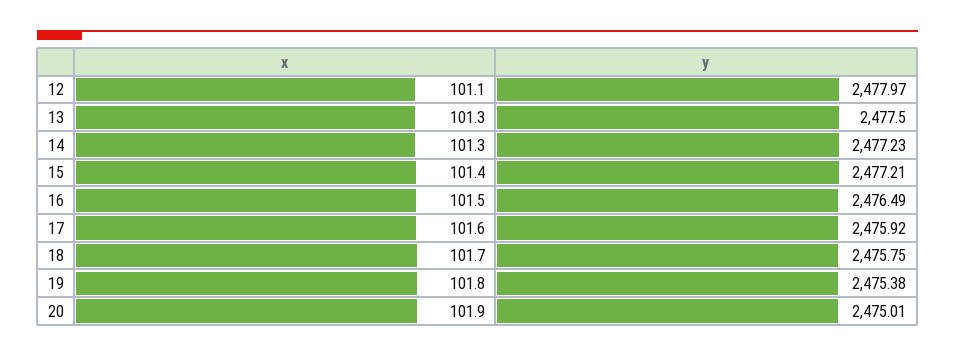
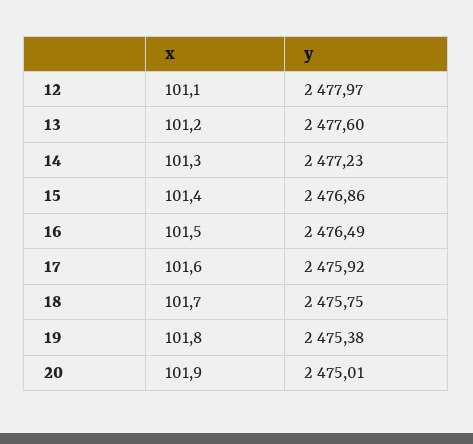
  {
    "x": {
      "12": 101.1,
-     "13": 101.3,
+     "13": 101.2,
      "14": 101.3,
      "15": 101.4,
      "16": 101.5,
      "17": 101.6,
      "18": 101.7,
      "19": 101.8,
      "20": 101.9
    },
    "y": {
      "12": 2477.97,
-     "13": 2477.5,
+     "13": 2477.6,
      "14": 2477.23,
-     "15": 2477.21,
+     "15": 2476.86,
      "16": 2476.49,
      "17": 2475.92,
      "18": 2475.75,
      "19": 2475.38,
      "20": 2475.01
    }
  }

